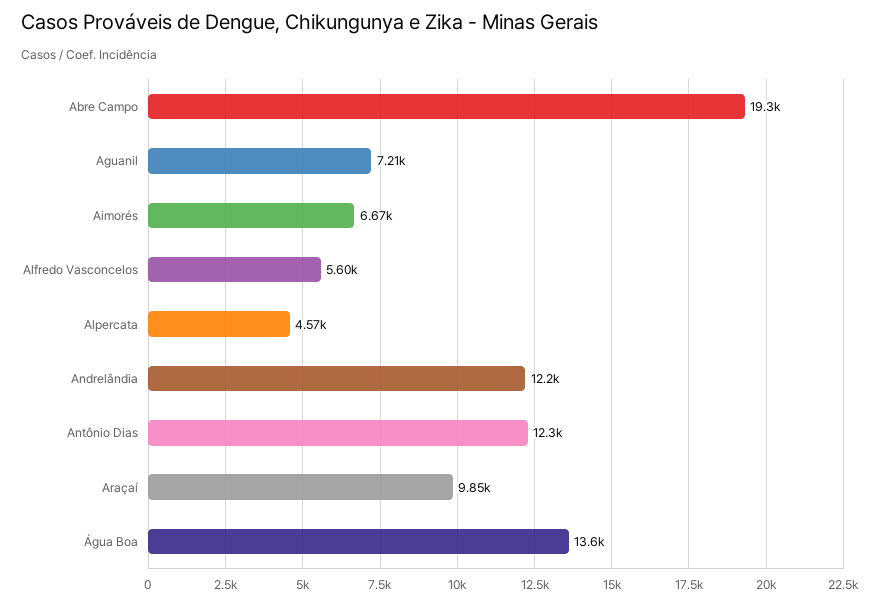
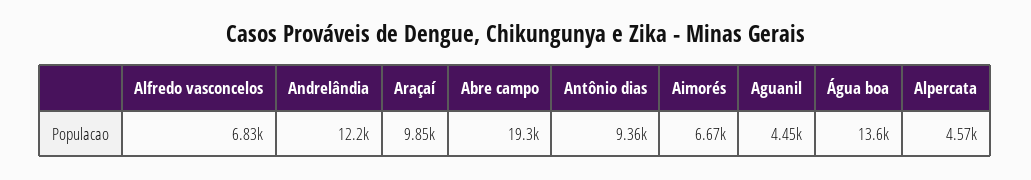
  {
    "Abre Campo": 19300,
-   "Aguanil": 7210,
+   "Aguanil": 4450,
    "Aimorés": 6670,
-   "Alfredo Vasconcelos": 5600,
+   "Alfredo Vasconcelos": 6830,
    "Alpercata": 4570,
    "Andrelândia": 12200,
-   "Antônio Dias": 12300,
+   "Antônio Dias": 9360,
    "Araçaí": 9850,
    "Água Boa": 13600
  }

